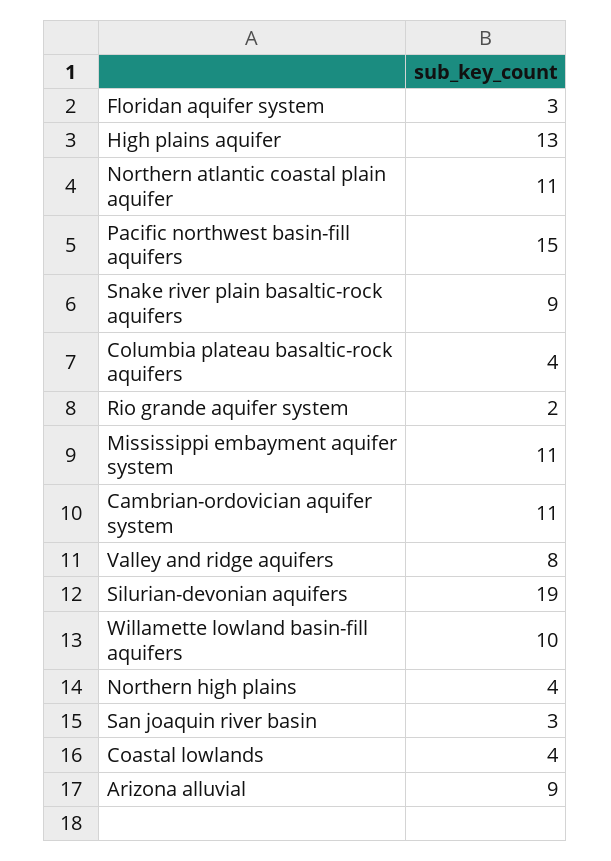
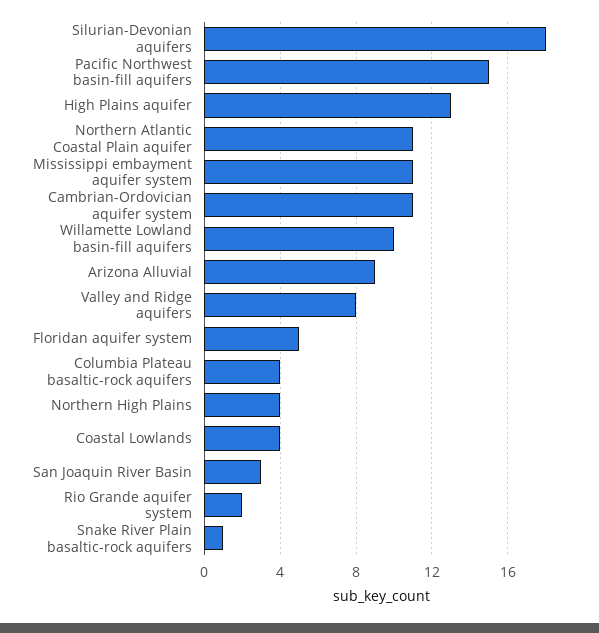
  {
-   "Floridan aquifer system": 3,
+   "Floridan aquifer system": 5,
    "High plains aquifer": 13,
    "Northern atlantic coastal plain aquifer": 11,
    "Pacific northwest basin-fill aquifers": 15,
-   "Snake river plain basaltic-rock aquifers": 9,
+   "Snake river plain basaltic-rock aquifers": 1,
    "Columbia plateau basaltic-rock aquifers": 4,
    "Rio grande aquifer system": 2,
    "Mississippi embayment aquifer system": 11,
    "Cambrian-ordovician aquifer system": 11,
    "Valley and ridge aquifers": 8,
-   "Silurian-devonian aquifers": 19,
+   "Silurian-devonian aquifers": 18,
    "Willamette lowland basin-fill aquifers": 10,
    "Northern high plains": 4,
    "San joaquin river basin": 3,
    "Coastal lowlands": 4,
    "Arizona alluvial": 9
  }

